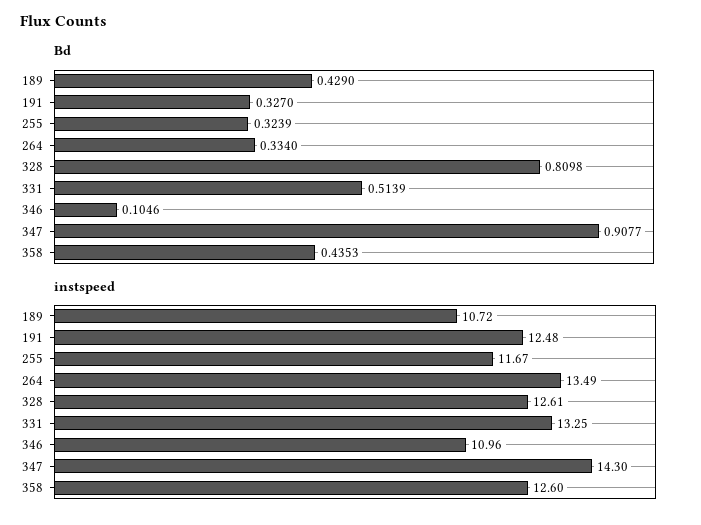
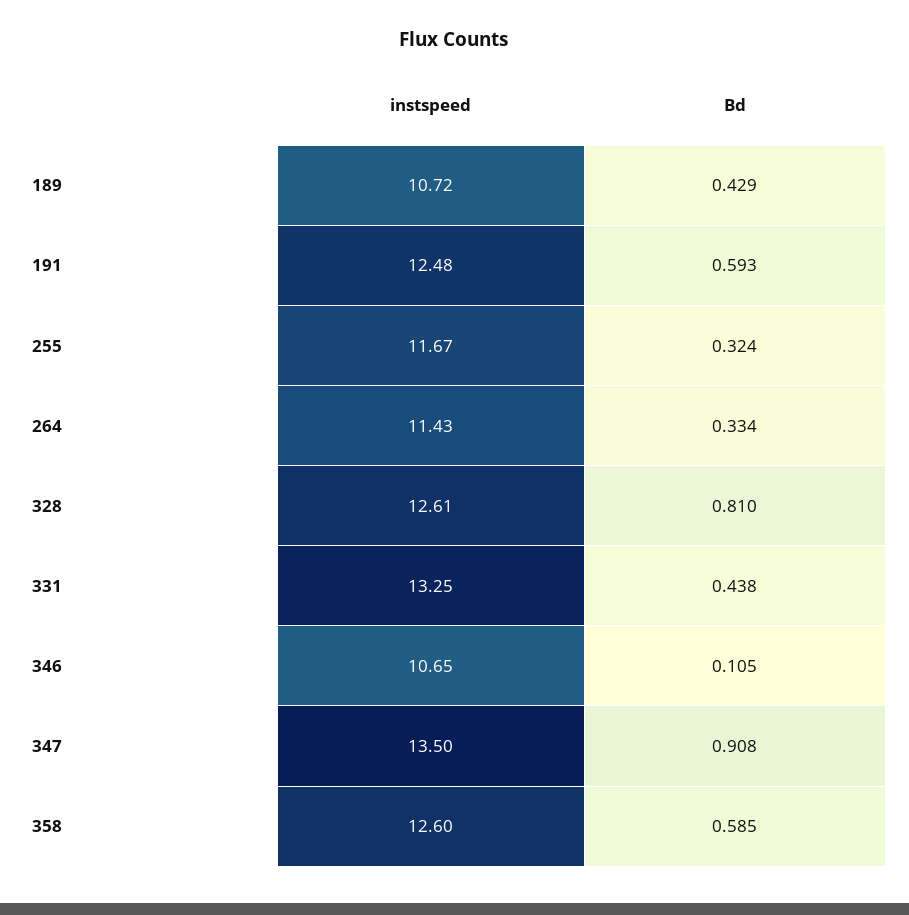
  {
    "Bd": {
      "189": 0.429,
-     "191": 0.327,
+     "191": 0.593,
      "255": 0.3239,
      "264": 0.334,
      "328": 0.8098,
-     "331": 0.5139,
+     "331": 0.438,
      "346": 0.1046,
      "347": 0.9077,
-     "358": 0.4353
+     "358": 0.585
    },
    "instspeed": {
      "189": 10.72,
      "191": 12.48,
      "255": 11.67,
-     "264": 13.49,
+     "264": 11.43,
      "328": 12.61,
      "331": 13.25,
-     "346": 10.96,
+     "346": 10.65,
-     "347": 14.3,
+     "347": 13.5,
      "358": 12.6
    }
  }

